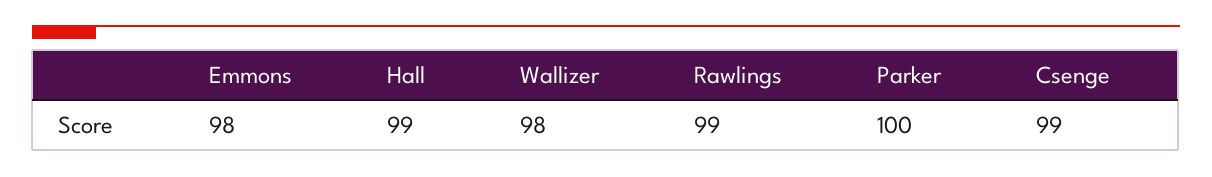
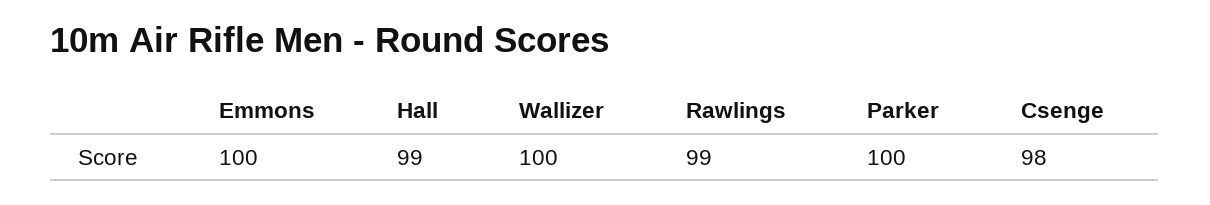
  {
-   "Emmons": 98,
+   "Emmons": 100,
    "Hall": 99,
-   "Wallizer": 98,
+   "Wallizer": 100,
    "Rawlings": 99,
    "Parker": 100,
-   "Csenge": 99
+   "Csenge": 98
  }

